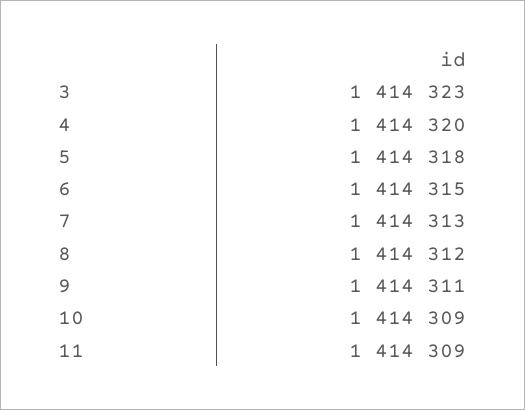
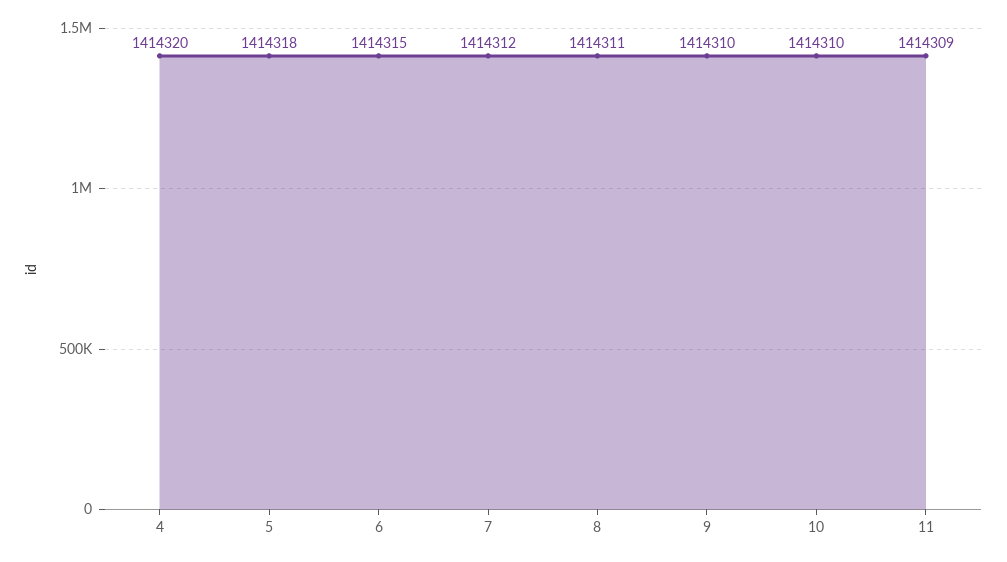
  {
-   "3": 1414323,
    "4": 1414320,
    "5": 1414318,
    "6": 1414315,
-   "7": 1414313,
+   "7": 1414312,
-   "8": 1414312,
+   "8": 1414311,
-   "9": 1414311,
+   "9": 1414310,
-   "10": 1414309,
+   "10": 1414310,
    "11": 1414309
  }

